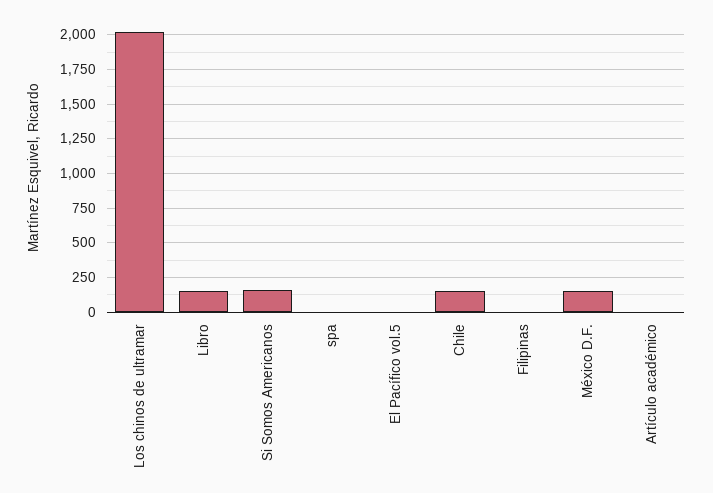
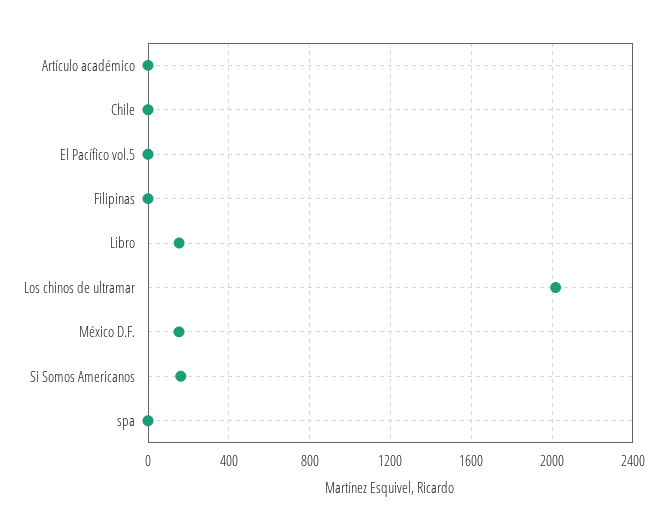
  {
    "Los chinos de ultramar": 2000,
    "Libro": 150,
    "Si Somos Americanos": 150,
    "spa": 0,
    "El Pacífico vol.5": 0,
-   "Chile": 150,
+   "Chile": 0,
    "Filipinas": 0,
    "México D.F.": 150,
    "Artículo académico": 0
  }

